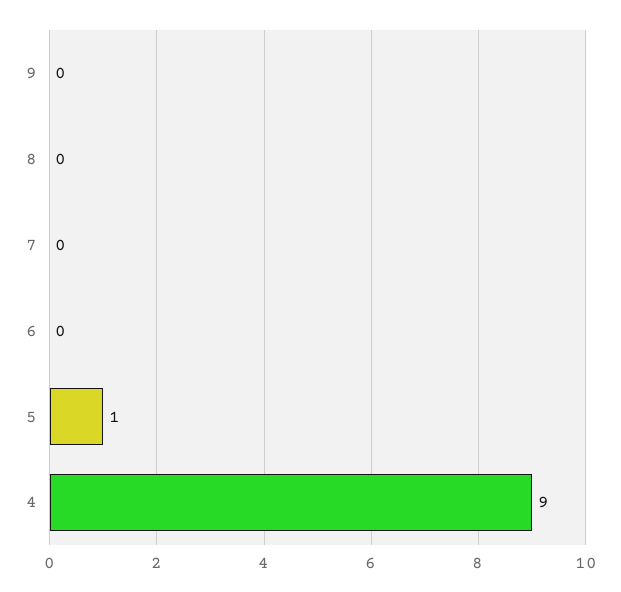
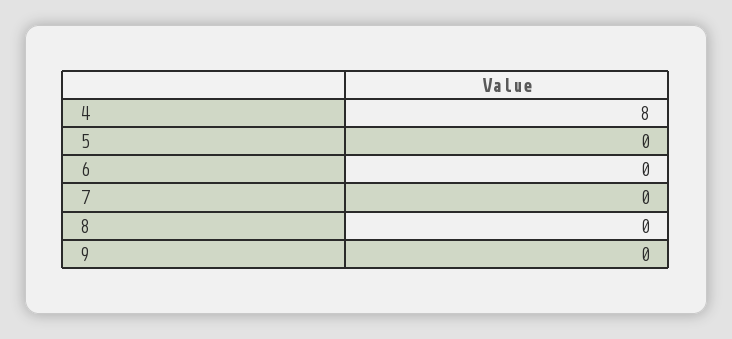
  {
    "9": 0,
    "8": 0,
    "7": 0,
    "6": 0,
-   "5": 1,
+   "5": 0,
-   "4": 9
+   "4": 8
  }

